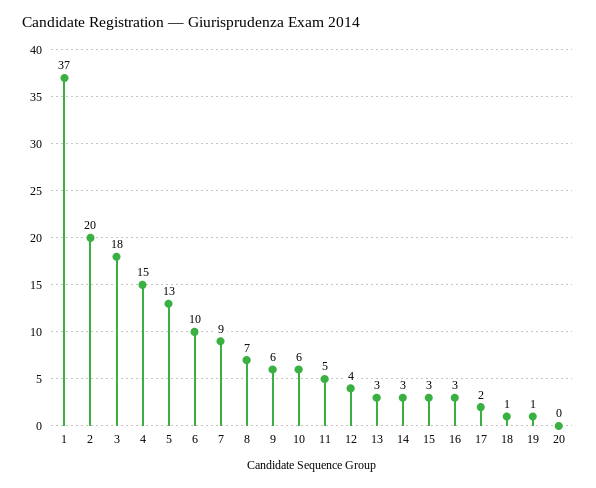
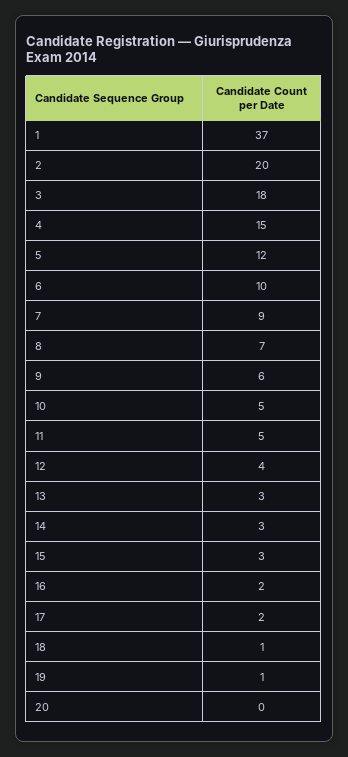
  {
    "1": 37,
    "2": 20,
    "3": 18,
    "4": 15,
-   "5": 13,
+   "5": 12,
    "6": 10,
    "7": 9,
    "8": 7,
    "9": 6,
-   "10": 6,
+   "10": 5,
    "11": 5,
    "12": 4,
    "13": 3,
    "14": 3,
    "15": 3,
-   "16": 3,
+   "16": 2,
    "17": 2,
    "18": 1,
    "19": 1,
    "20": 0
  }

